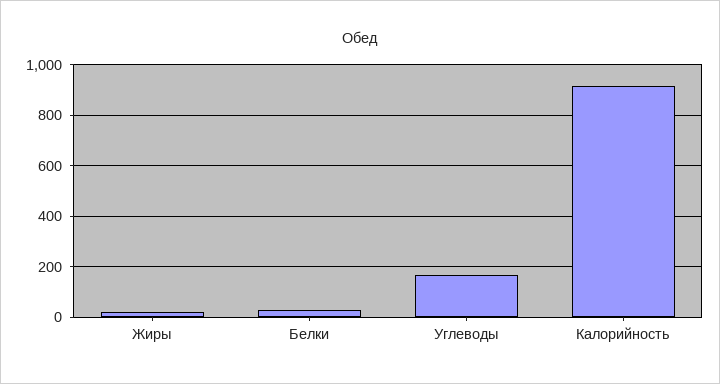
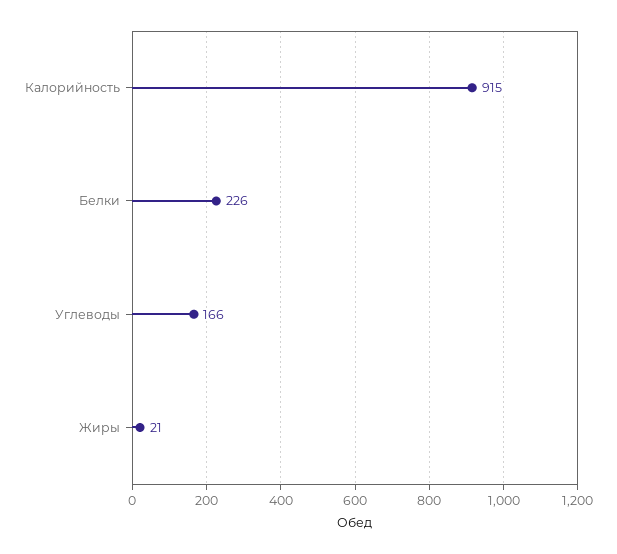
  {
    "Жиры": 21,
-   "Белки": 25,
+   "Белки": 226,
    "Углеводы": 166,
    "Калорийность": 915
  }

